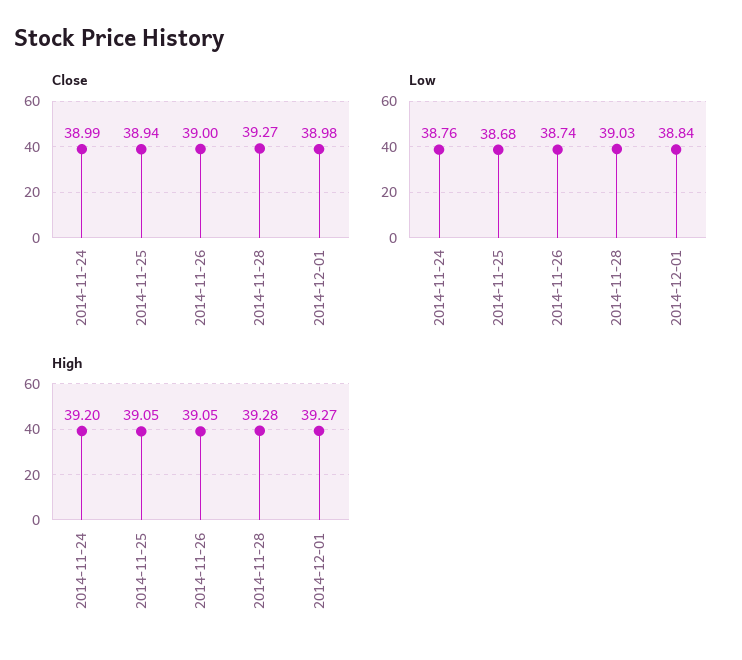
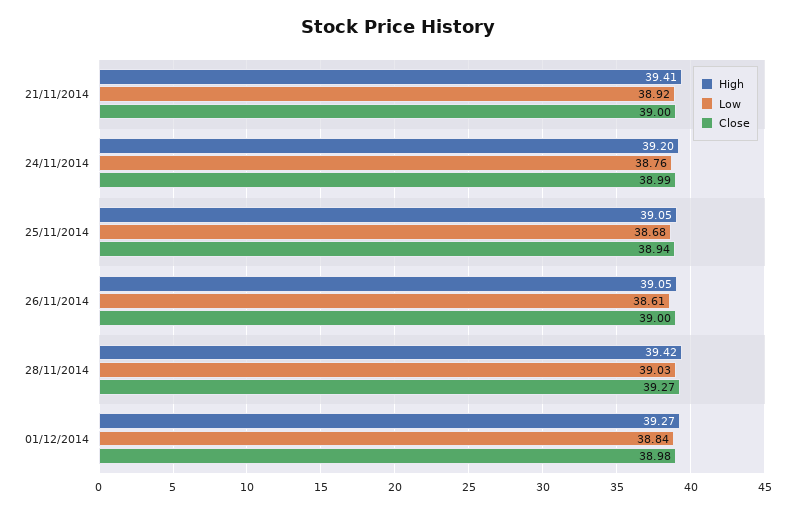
  {
    "Close": {
      "2014-11-24": 38.99,
      "2014-11-25": 38.94,
      "2014-11-26": 39,
      "2014-11-28": 39.27,
-     "2014-12-01": 38.98
+     "2014-12-01": 38.98,
+     "21/11/2014": 39
    },
    "Low": {
      "2014-11-24": 38.76,
      "2014-11-25": 38.68,
-     "2014-11-26": 38.74,
+     "2014-11-26": 38.61,
      "2014-11-28": 39.03,
-     "2014-12-01": 38.84
+     "2014-12-01": 38.84,
+     "21/11/2014": 38.92
    },
    "High": {
      "2014-11-24": 39.2,
      "2014-11-25": 39.05,
      "2014-11-26": 39.05,
-     "2014-11-28": 39.28,
+     "2014-11-28": 39.42,
-     "2014-12-01": 39.27
+     "2014-12-01": 39.27,
+     "21/11/2014": 39.41
    }
  }

